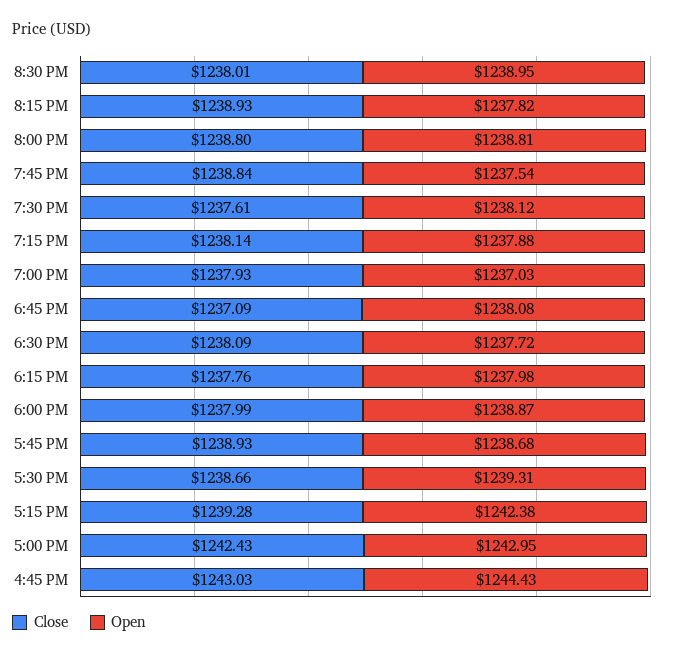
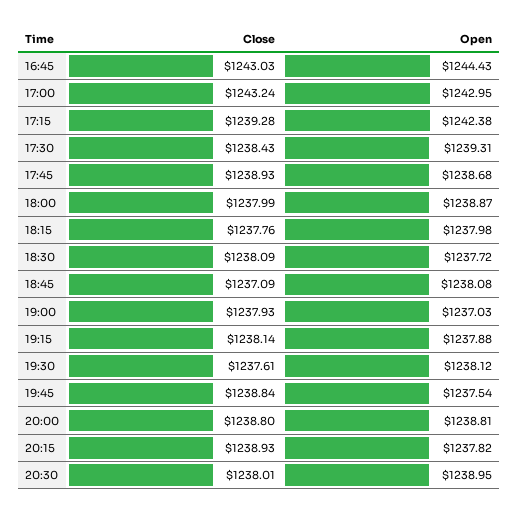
  {
    "Close": {
      "8:30 PM": 1238.01,
      "8:15 PM": 1238.93,
      "8:00 PM": 1238.8,
      "7:45 PM": 1238.84,
      "7:30 PM": 1237.61,
      "7:15 PM": 1238.14,
      "7:00 PM": 1237.93,
      "6:45 PM": 1237.09,
      "6:30 PM": 1238.09,
      "6:15 PM": 1237.76,
      "6:00 PM": 1237.99,
      "5:45 PM": 1238.93,
-     "5:30 PM": 1238.66,
+     "5:30 PM": 1238.43,
      "5:15 PM": 1239.28,
-     "5:00 PM": 1242.43,
+     "5:00 PM": 1243.24,
      "4:45 PM": 1243.03
    },
    "Open": {
      "8:30 PM": 1238.95,
      "8:15 PM": 1237.82,
      "8:00 PM": 1238.81,
      "7:45 PM": 1237.54,
      "7:30 PM": 1238.12,
      "7:15 PM": 1237.88,
      "7:00 PM": 1237.03,
      "6:45 PM": 1238.08,
      "6:30 PM": 1237.72,
      "6:15 PM": 1237.98,
      "6:00 PM": 1238.87,
      "5:45 PM": 1238.68,
      "5:30 PM": 1239.31,
      "5:15 PM": 1242.38,
      "5:00 PM": 1242.95,
      "4:45 PM": 1244.43
    }
  }

